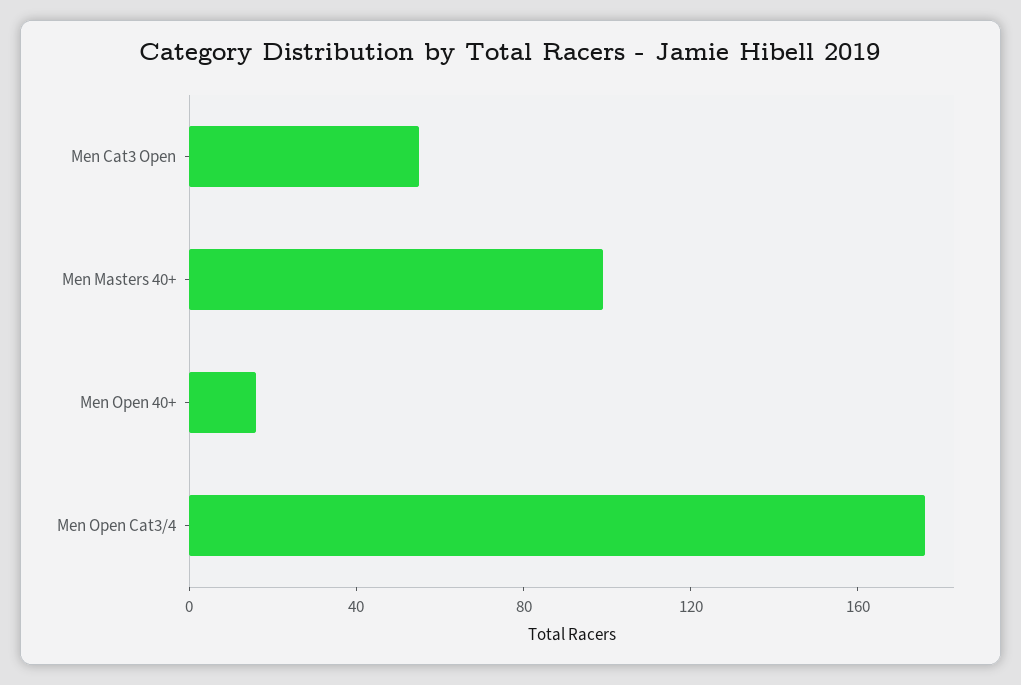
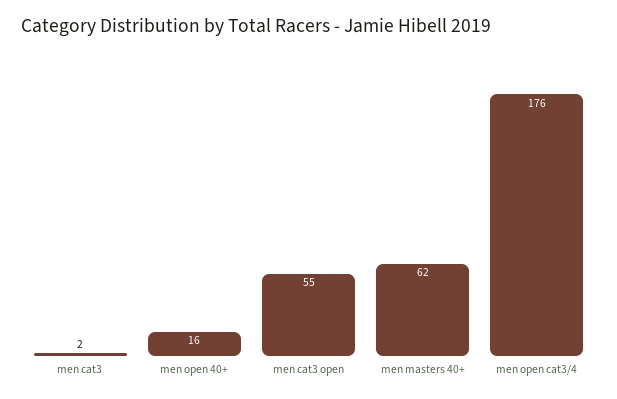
  {
    "Men Cat3 Open": 55,
-   "Men Masters 40+": 100,
+   "Men Masters 40+": 62,
    "Men Open 40+": 16,
-   "Men Open Cat3/4": 176
+   "Men Open Cat3/4": 176,
+   "men cat3": 2
  }

